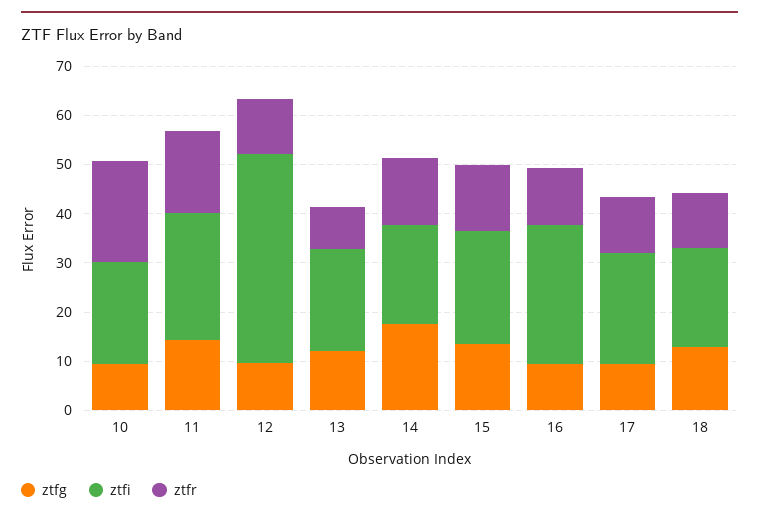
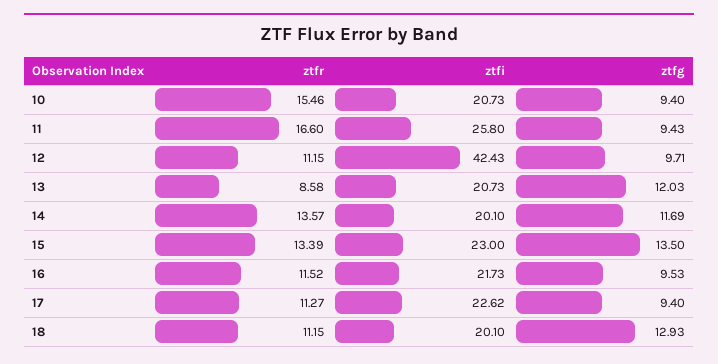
  {
    "ztfg": {
      "10": 9.4,
-     "11": 14,
+     "11": 9.43,
      "12": 9.71,
      "13": 12.03,
-     "14": 18,
+     "14": 11.69,
      "15": 13.5,
      "16": 9.53,
      "17": 9.4,
      "18": 12.93
    },
    "ztfi": {
      "10": 20.73,
      "11": 25.8,
      "12": 42.43,
      "13": 20.73,
      "14": 20.1,
      "15": 23,
-     "16": 28,
+     "16": 21.73,
      "17": 22.62,
      "18": 20.1
    },
    "ztfr": {
-     "10": 20,
+     "10": 15.46,
      "11": 16.6,
      "12": 11.15,
      "13": 8.58,
      "14": 13.57,
      "15": 13.39,
      "16": 11.52,
      "17": 11.27,
      "18": 11.15
    }
  }

